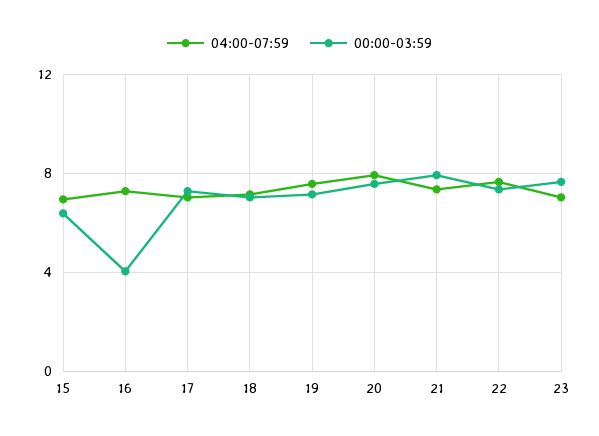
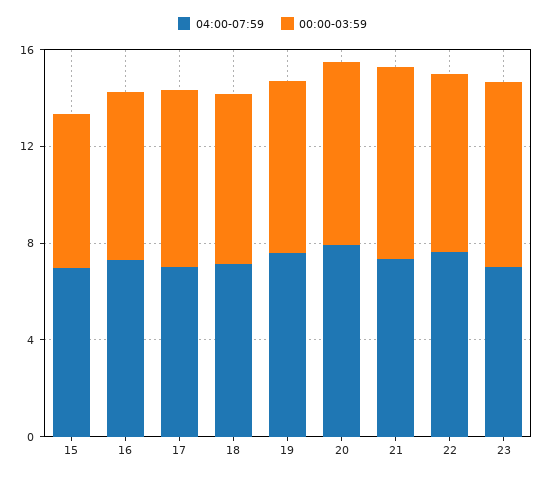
  {
    "04:00-07:59": {
      "15": 7,
      "16": 7.5,
      "17": 7,
      "18": 7,
      "19": 7.5,
      "20": 8,
      "21": 7.5,
      "22": 7.5,
      "23": 7
    },
    "00:00-03:59": {
      "15": 6.5,
-     "16": 4,
+     "16": 7,
      "17": 7.5,
      "18": 7,
      "19": 7,
      "20": 7.5,
      "21": 8,
      "22": 7.5,
      "23": 7.5
    }
  }

